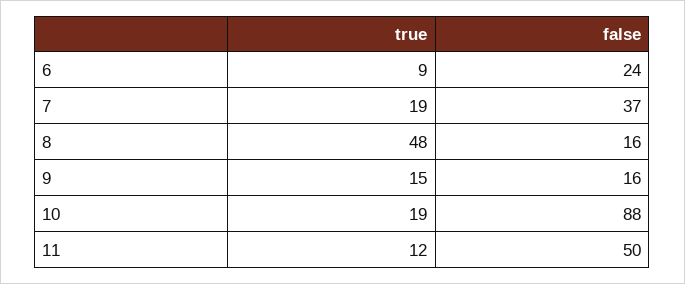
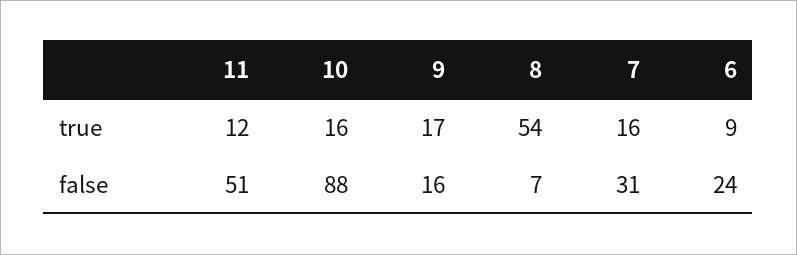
  {
    "true": {
      "6": 9,
-     "7": 19,
+     "7": 16,
-     "8": 48,
+     "8": 54,
-     "9": 15,
+     "9": 17,
-     "10": 19,
+     "10": 16,
      "11": 12
    },
    "false": {
      "6": 24,
-     "7": 37,
+     "7": 31,
-     "8": 16,
+     "8": 7,
      "9": 16,
      "10": 88,
-     "11": 50
+     "11": 51
    }
  }

